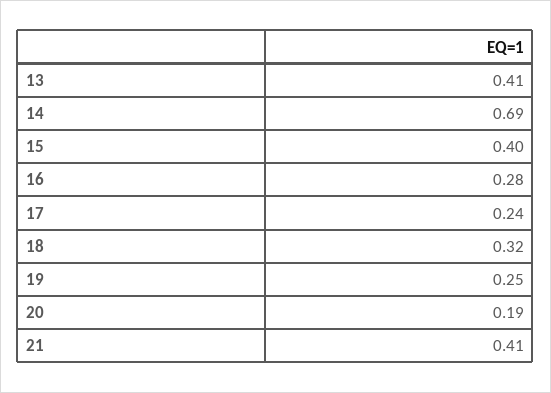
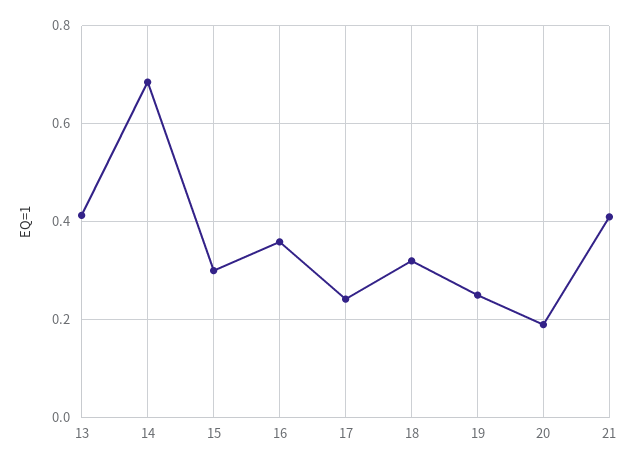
  {
    "13": 0.41,
    "14": 0.69,
-   "15": 0.4,
+   "15": 0.3,
-   "16": 0.28,
+   "16": 0.36,
    "17": 0.24,
    "18": 0.32,
    "19": 0.25,
    "20": 0.19,
    "21": 0.41
  }

